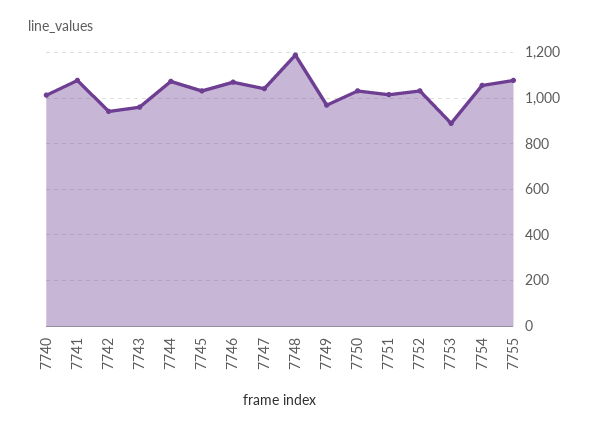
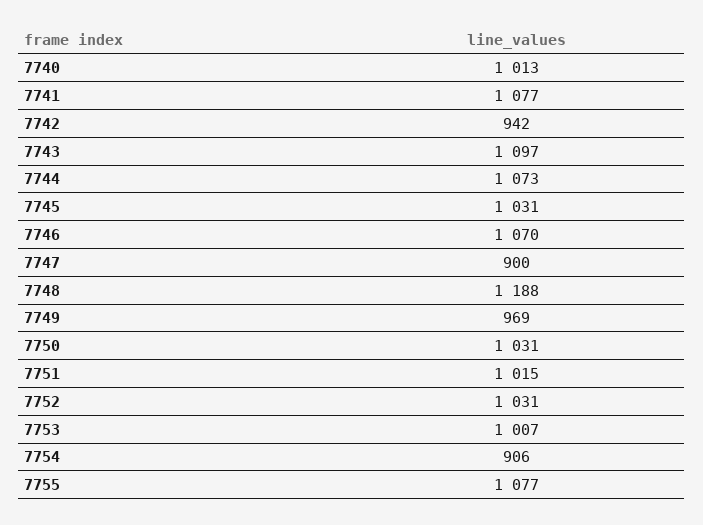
  {
    "7740": 1013,
    "7741": 1077,
    "7742": 942,
-   "7743": 950,
+   "7743": 1097,
    "7744": 1073,
    "7745": 1031,
    "7746": 1070,
-   "7747": 1050,
+   "7747": 900,
    "7748": 1188,
    "7749": 969,
    "7750": 1031,
    "7751": 1015,
    "7752": 1031,
-   "7753": 900,
+   "7753": 1007,
-   "7754": 1050,
+   "7754": 906,
    "7755": 1077
  }

